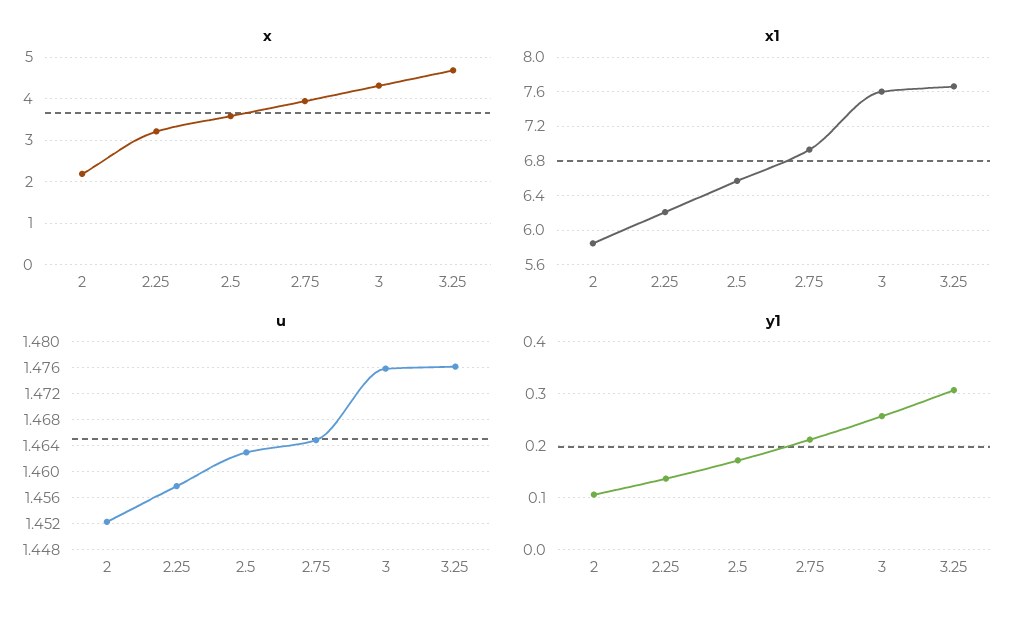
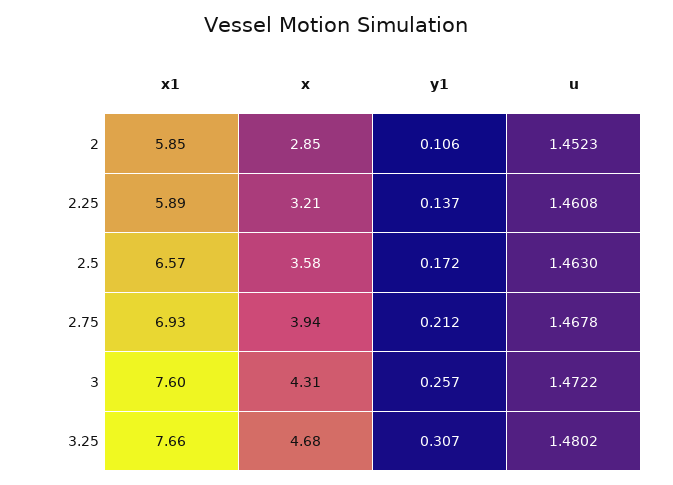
  {
    "x": {
-     "2": 2.2,
+     "2": 2.85,
      "2.25": 3.21,
      "2.5": 3.58,
      "2.75": 3.94,
      "3": 4.31,
      "3.25": 4.68
    },
    "x1": {
      "2": 5.85,
-     "2.25": 6.2,
+     "2.25": 5.89,
      "2.5": 6.57,
      "2.75": 6.93,
      "3": 7.6,
      "3.25": 7.66
    },
    "u": {
      "2": 1.4523,
-     "2.25": 1.458,
+     "2.25": 1.4608,
      "2.5": 1.463,
-     "2.75": 1.465,
+     "2.75": 1.4678,
-     "3": 1.476,
+     "3": 1.4722,
-     "3.25": 1.476
+     "3.25": 1.4802
    },
    "y1": {
      "2": 0.106,
      "2.25": 0.137,
      "2.5": 0.172,
      "2.75": 0.212,
      "3": 0.257,
      "3.25": 0.307
    }
  }

